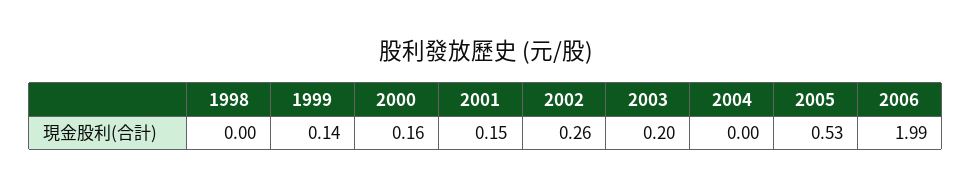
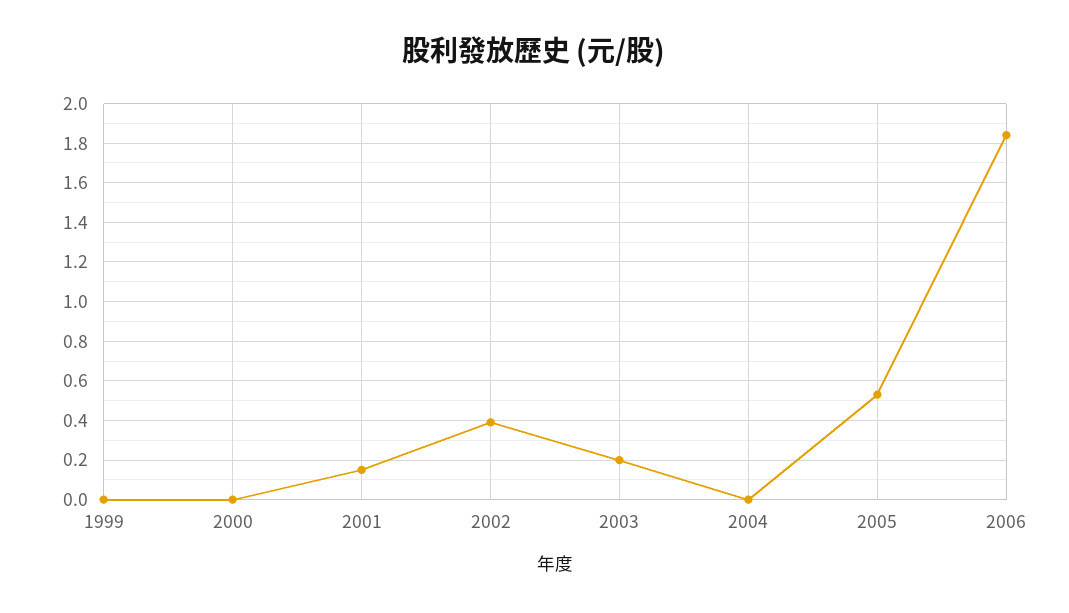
  {
-   "1998": 0,
-   "1999": 0.14,
+   "1999": 0,
-   "2000": 0.16,
+   "2000": 0,
    "2001": 0.15,
-   "2002": 0.26,
+   "2002": 0.4,
    "2003": 0.2,
    "2004": 0,
    "2005": 0.53,
-   "2006": 1.99
+   "2006": 1.85
  }

